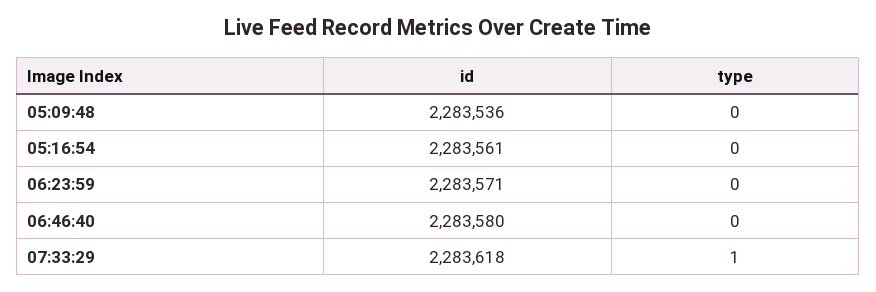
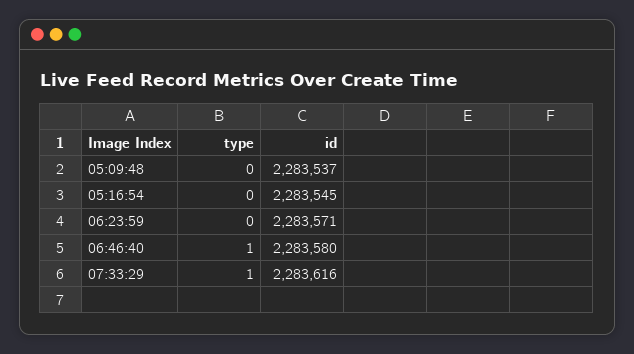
  {
    "id": {
-     "05:09:48": 2283536,
+     "05:09:48": 2283537,
-     "05:16:54": 2283561,
+     "05:16:54": 2283545,
      "06:23:59": 2283571,
      "06:46:40": 2283580,
-     "07:33:29": 2283618
+     "07:33:29": 2283616
    },
    "type": {
      "05:09:48": 0,
      "05:16:54": 0,
      "06:23:59": 0,
-     "06:46:40": 0,
+     "06:46:40": 1,
      "07:33:29": 1
    }
  }

